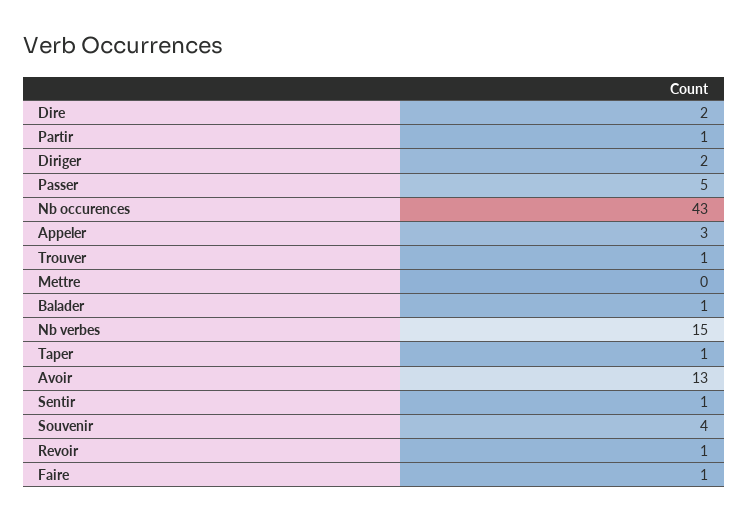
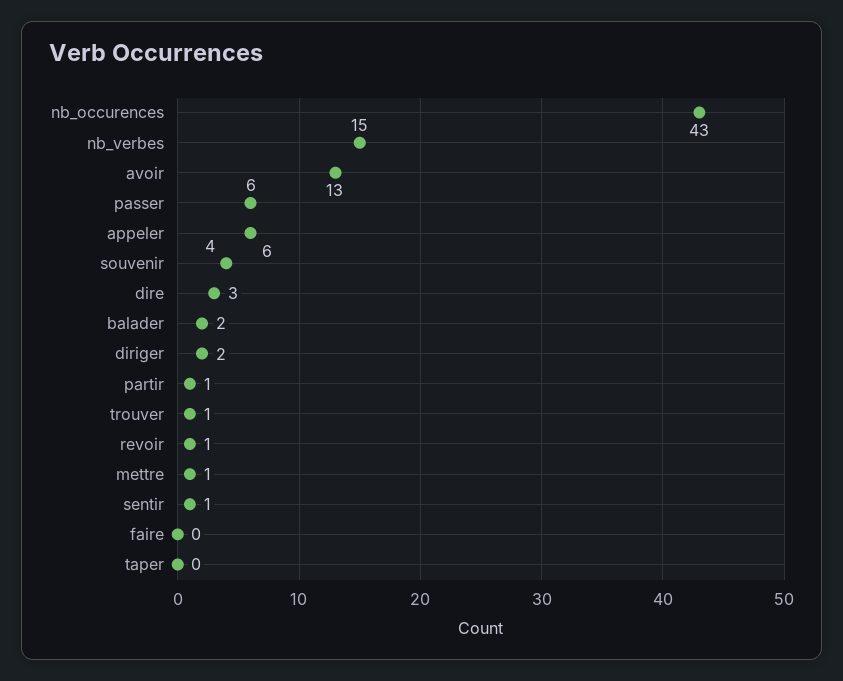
  {
-   "Dire": 2,
+   "Dire": 3,
    "Partir": 1,
    "Diriger": 2,
-   "Passer": 5,
+   "Passer": 6,
    "Nb occurences": 43,
-   "Appeler": 3,
+   "Appeler": 6,
    "Trouver": 1,
-   "Mettre": 0,
+   "Mettre": 1,
-   "Balader": 1,
+   "Balader": 2,
    "Nb verbes": 15,
-   "Taper": 1,
+   "Taper": 0,
    "Avoir": 13,
    "Sentir": 1,
    "Souvenir": 4,
    "Revoir": 1,
-   "Faire": 1
+   "Faire": 0
  }

